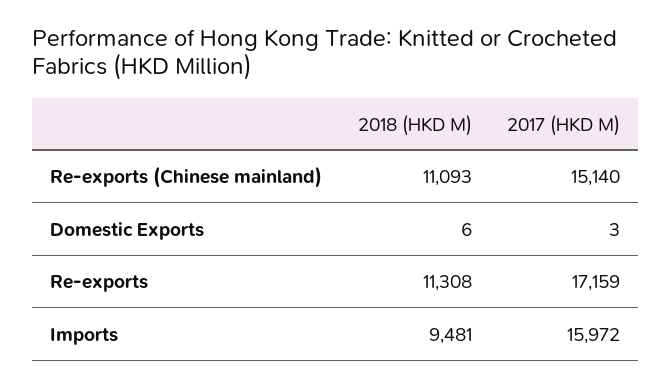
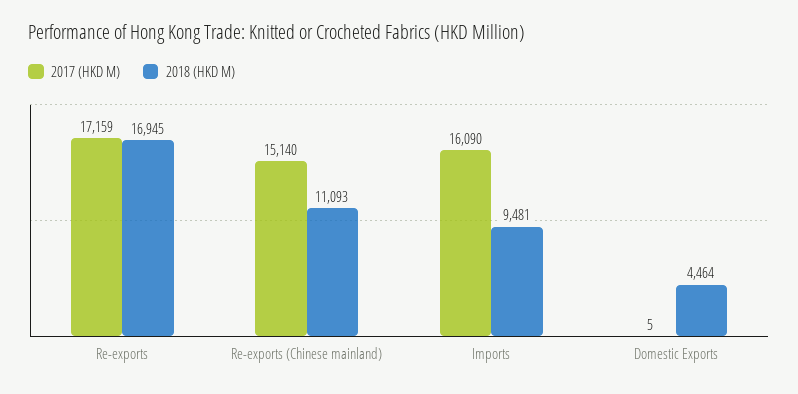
  {
    "2018 (HKD M)": {
      "Re-exports (Chinese mainland)": 11093,
-     "Domestic Exports": 6,
+     "Domestic Exports": 4464,
-     "Re-exports": 11308,
+     "Re-exports": 16945,
      "Imports": 9481
    },
    "2017 (HKD M)": {
      "Re-exports (Chinese mainland)": 15140,
-     "Domestic Exports": 3,
+     "Domestic Exports": 5,
      "Re-exports": 17159,
-     "Imports": 15972
+     "Imports": 16090
    }
  }

